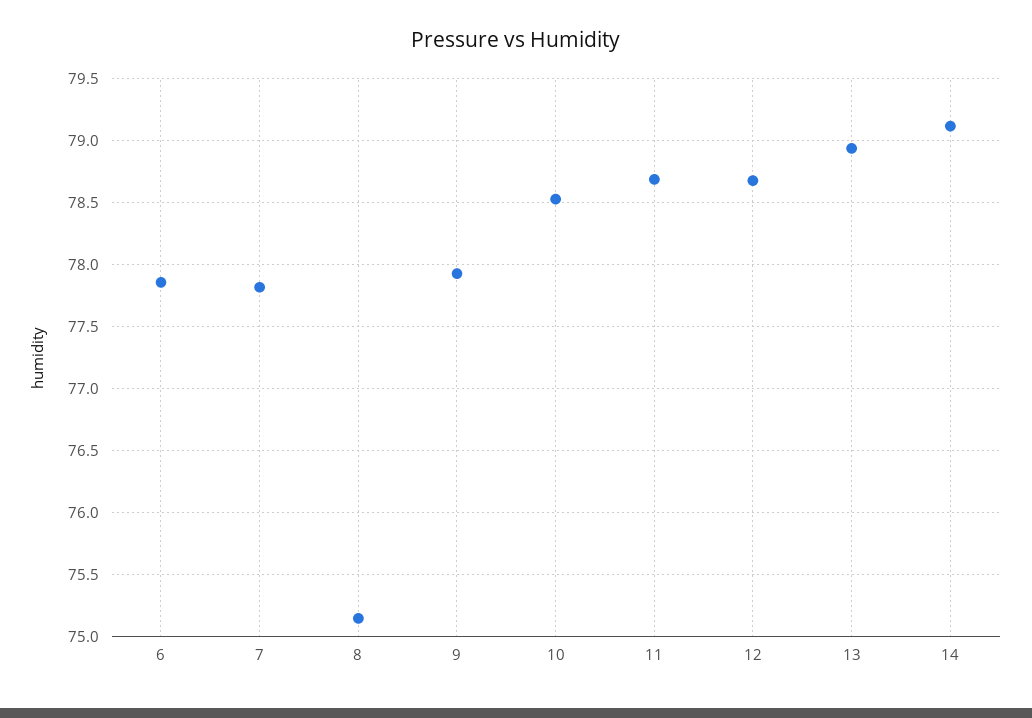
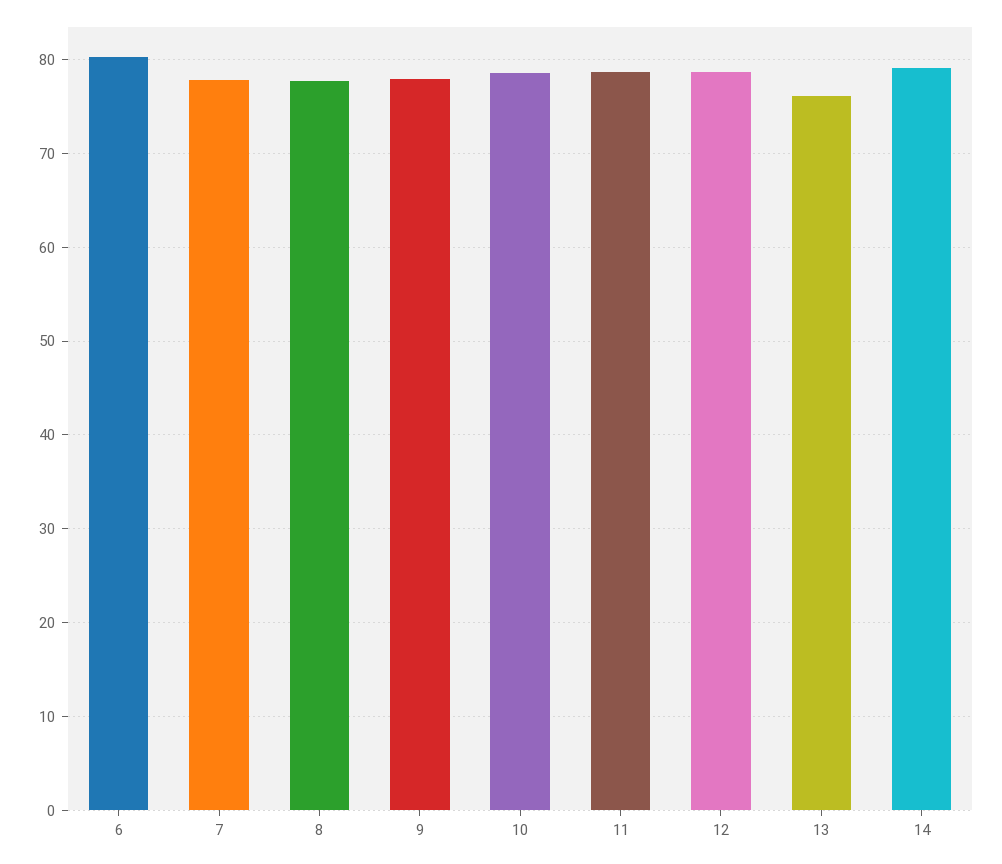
  {
-   "6": 77.85,
+   "6": 80,
    "7": 77.8,
-   "8": 75.15,
+   "8": 78,
    "9": 77.95,
    "10": 78.55,
    "11": 78.7,
    "12": 78.7,
-   "13": 78.95,
+   "13": 76,
    "14": 79.1
  }

